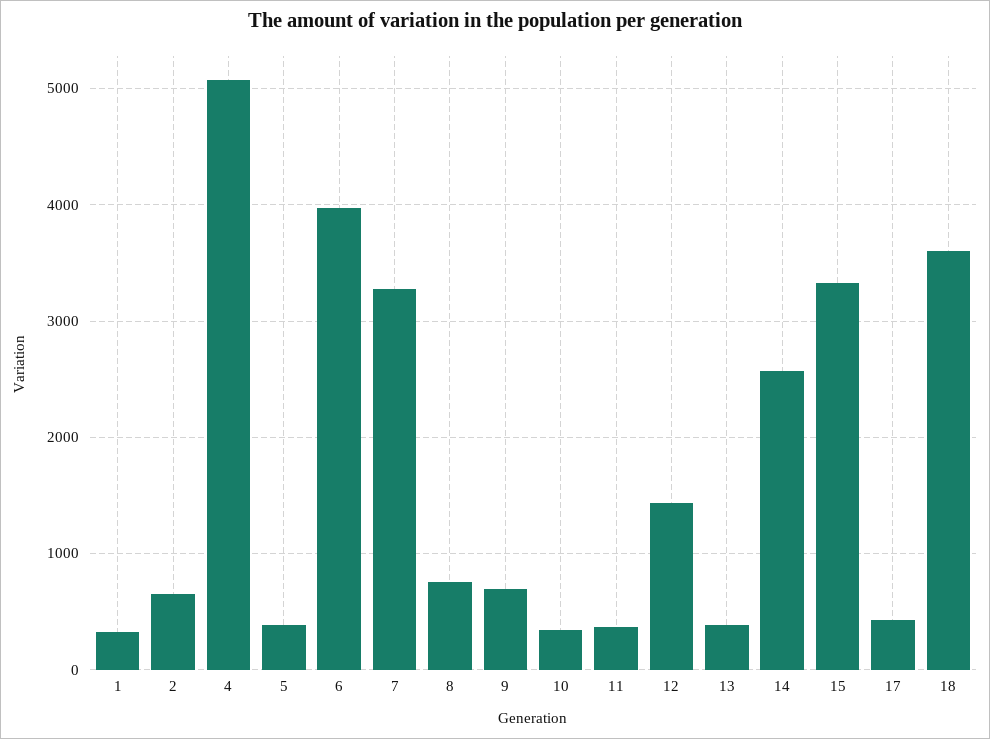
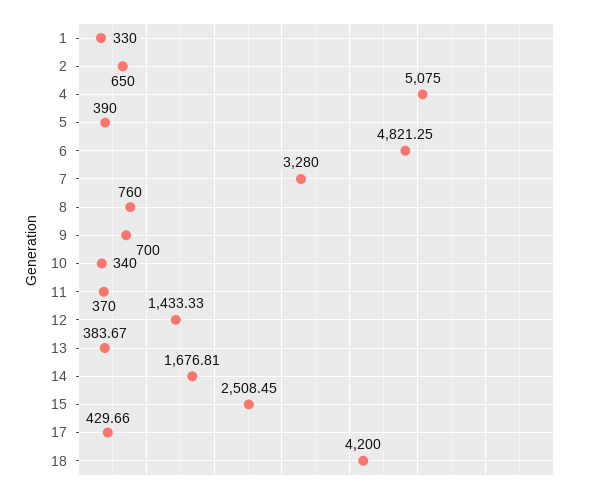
  {
    "1": 330,
    "2": 650,
    "4": 5075,
    "5": 390,
-   "6": 4000,
+   "6": 4821.25,
    "7": 3280,
    "8": 760,
    "9": 700,
    "10": 340,
    "11": 370,
    "12": 1433.33,
    "13": 383.67,
-   "14": 2600,
+   "14": 1676.81,
-   "15": 3300,
+   "15": 2508.45,
    "17": 429.66,
-   "18": 3600
+   "18": 4200
  }

